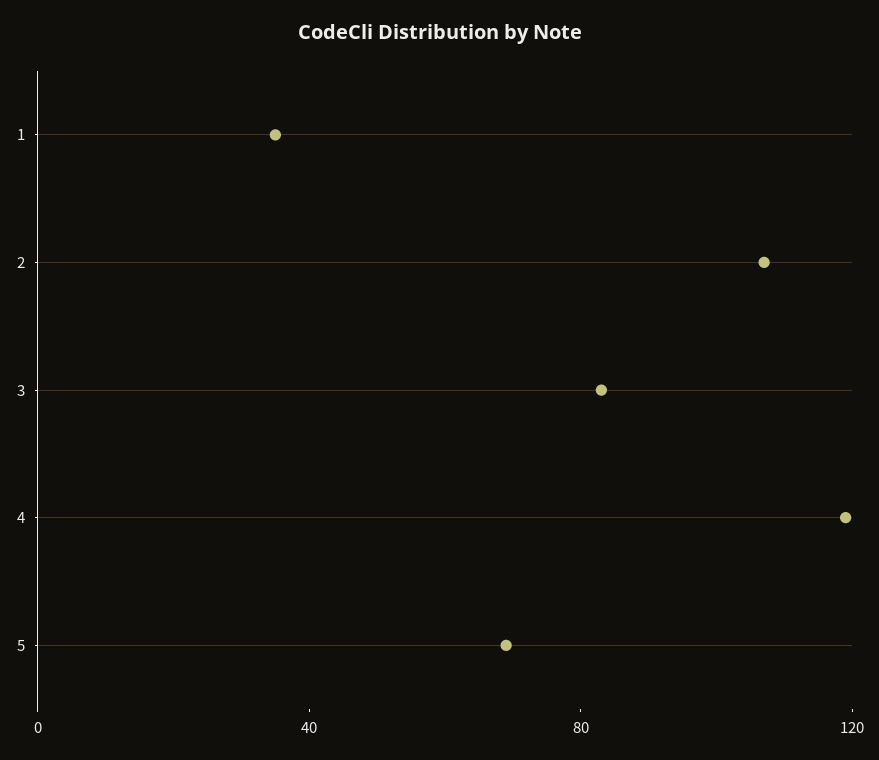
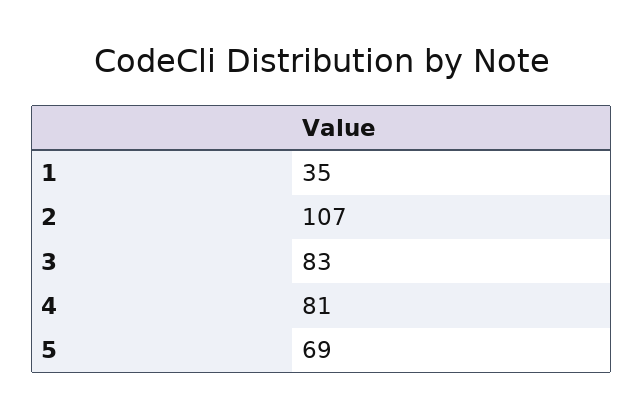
  {
    "1": 35,
    "2": 107,
    "3": 83,
-   "4": 120,
+   "4": 81,
    "5": 69
  }

